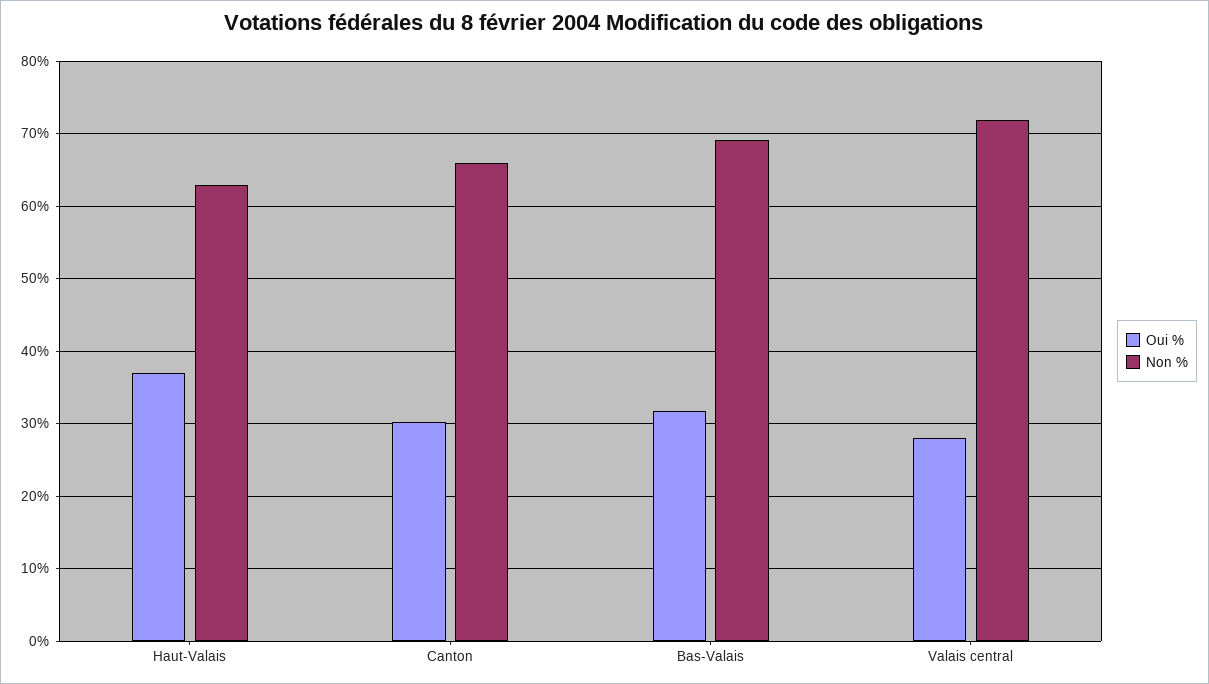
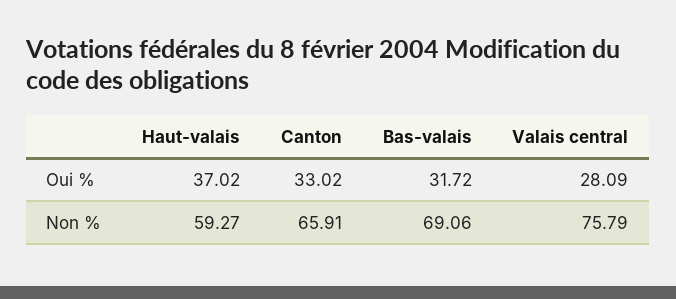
  {
    "Oui %": {
      "Haut-Valais": 37.02,
-     "Canton": 30,
+     "Canton": 33.02,
      "Bas-Valais": 31.72,
      "Valais central": 28.09
    },
    "Non %": {
-     "Haut-Valais": 63,
+     "Haut-Valais": 59.27,
      "Canton": 65.91,
      "Bas-Valais": 69.06,
-     "Valais central": 72
+     "Valais central": 75.79
    }
  }

